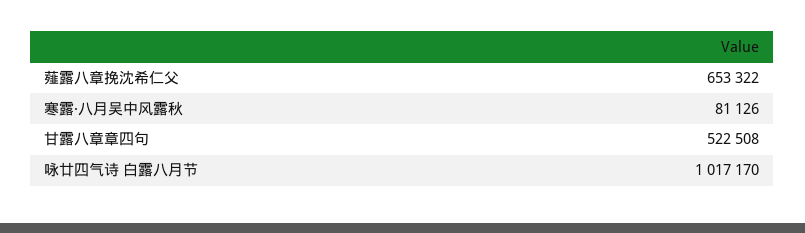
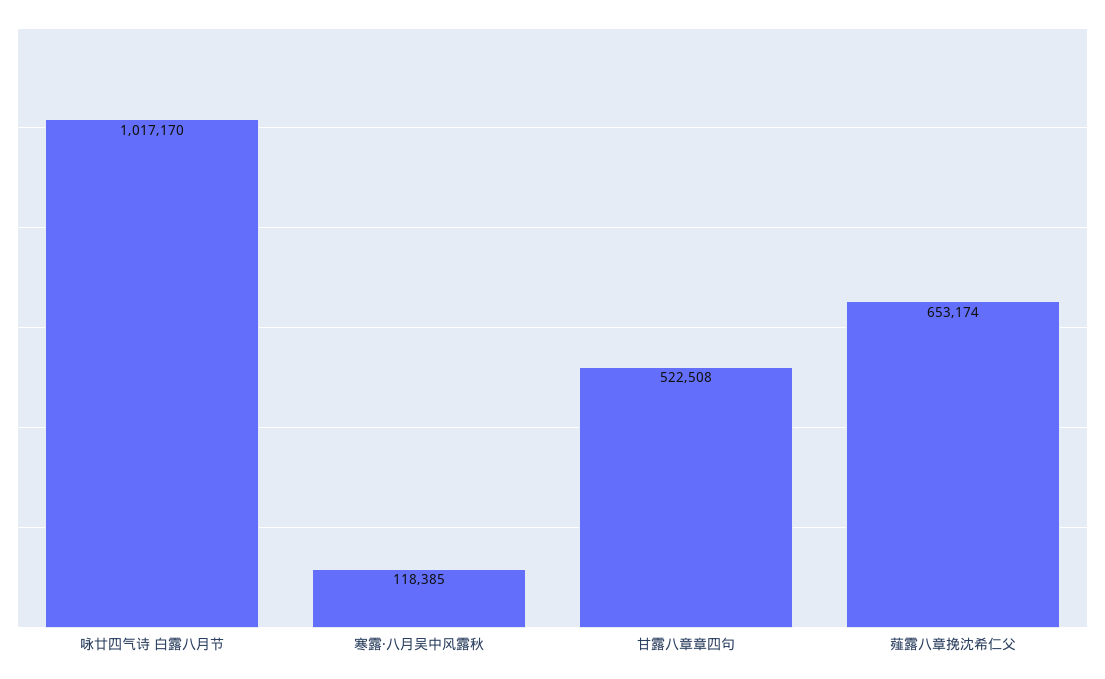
  {
-   "薤露八章挽沈希仁父": 653322,
+   "薤露八章挽沈希仁父": 653174,
-   "寒露·八月吴中风露秋": 81126,
+   "寒露·八月吴中风露秋": 118385,
    "甘露八章章四句": 522508,
    "咏廿四气诗 白露八月节": 1017170
  }

